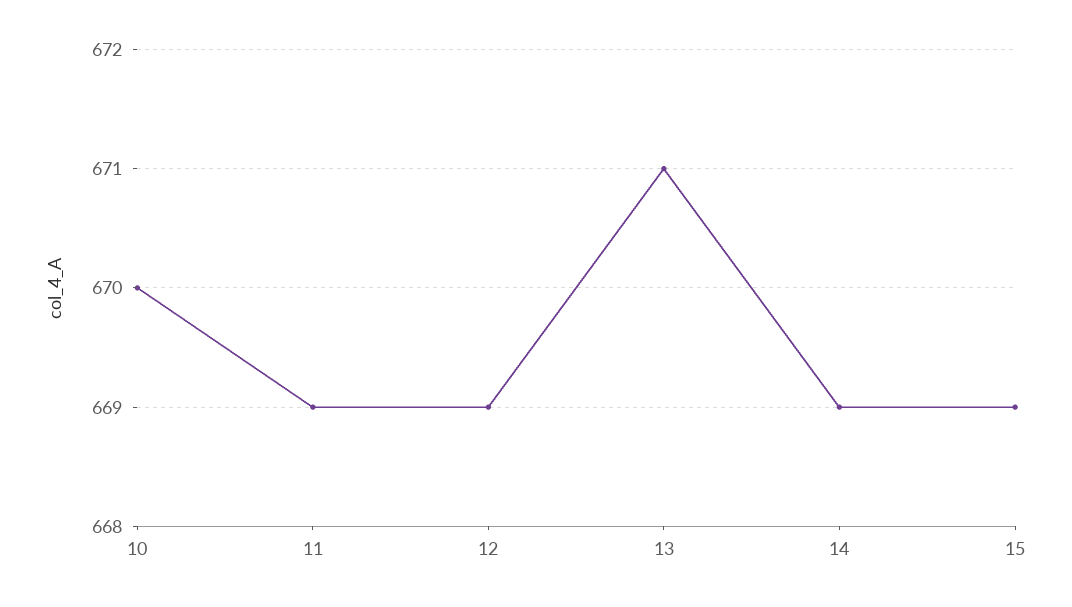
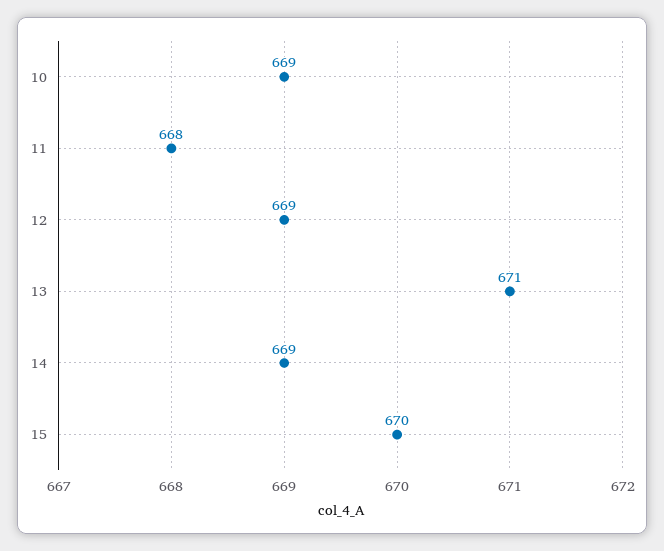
  {
-   "10": 670,
+   "10": 669,
-   "11": 669,
+   "11": 668,
    "12": 669,
    "13": 671,
    "14": 669,
-   "15": 669
+   "15": 670
  }

